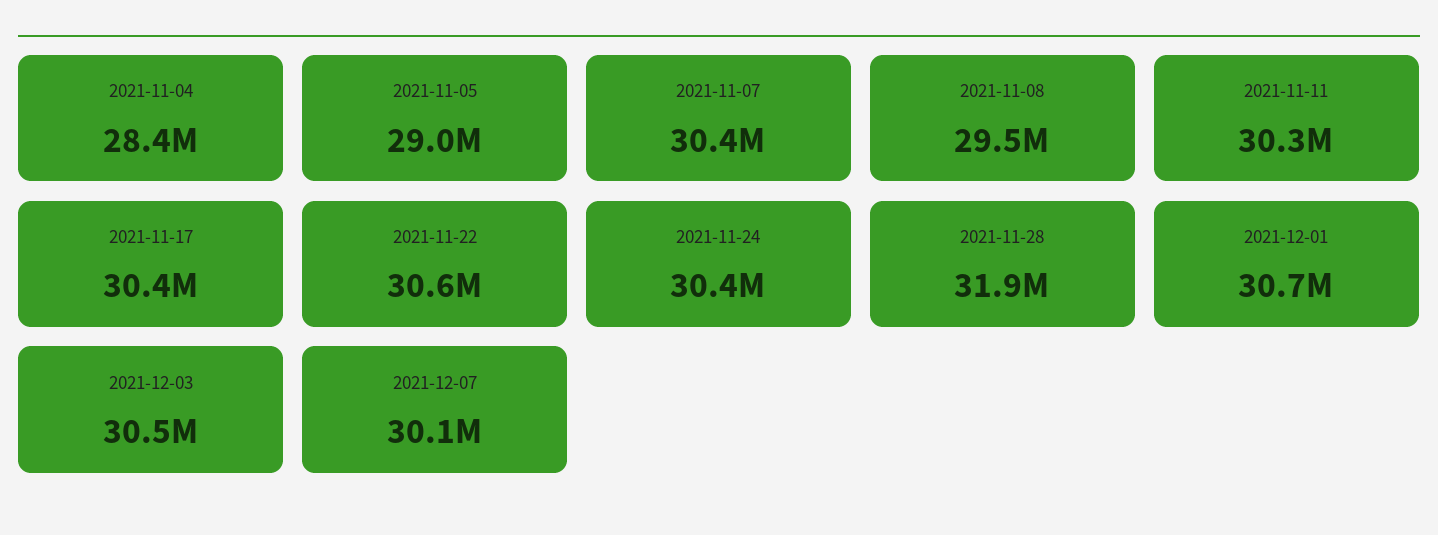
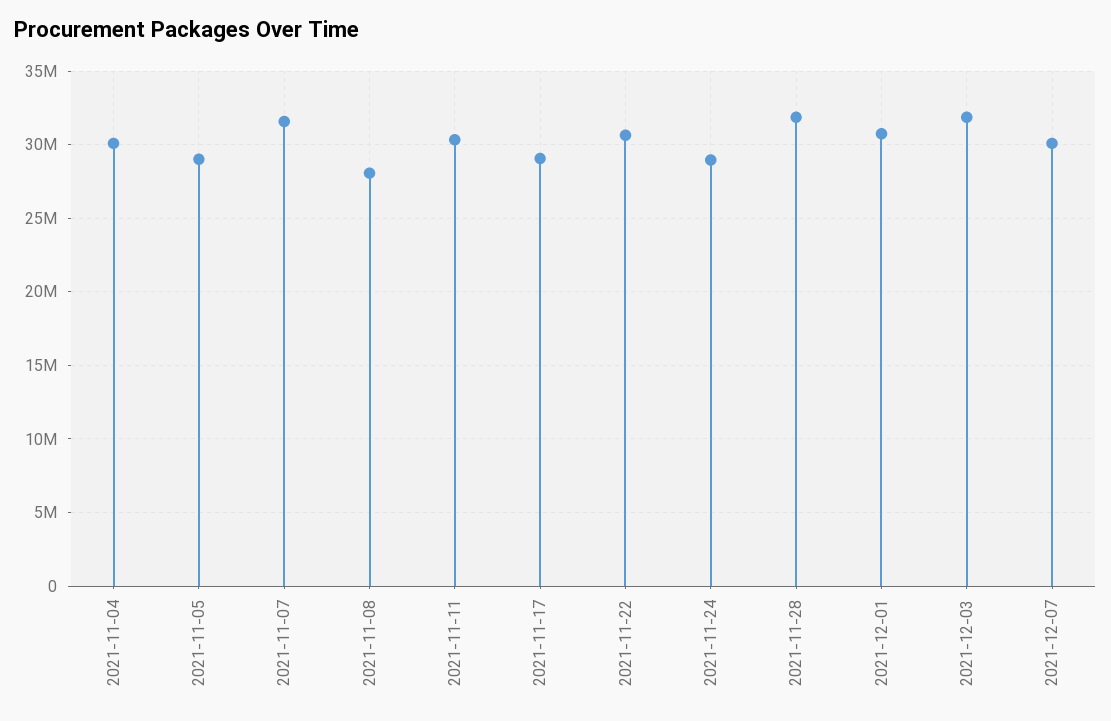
  {
-   "2021-11-04": 28400000,
+   "2021-11-04": 30000000,
    "2021-11-05": 29000000,
-   "2021-11-07": 30400000,
+   "2021-11-07": 31500000,
-   "2021-11-08": 29500000,
+   "2021-11-08": 28000000,
    "2021-11-11": 30300000,
-   "2021-11-17": 30400000,
+   "2021-11-17": 29000000,
    "2021-11-22": 30600000,
-   "2021-11-24": 30400000,
+   "2021-11-24": 29000000,
    "2021-11-28": 31900000,
    "2021-12-01": 30700000,
-   "2021-12-03": 30500000,
+   "2021-12-03": 32000000,
    "2021-12-07": 30100000
  }

